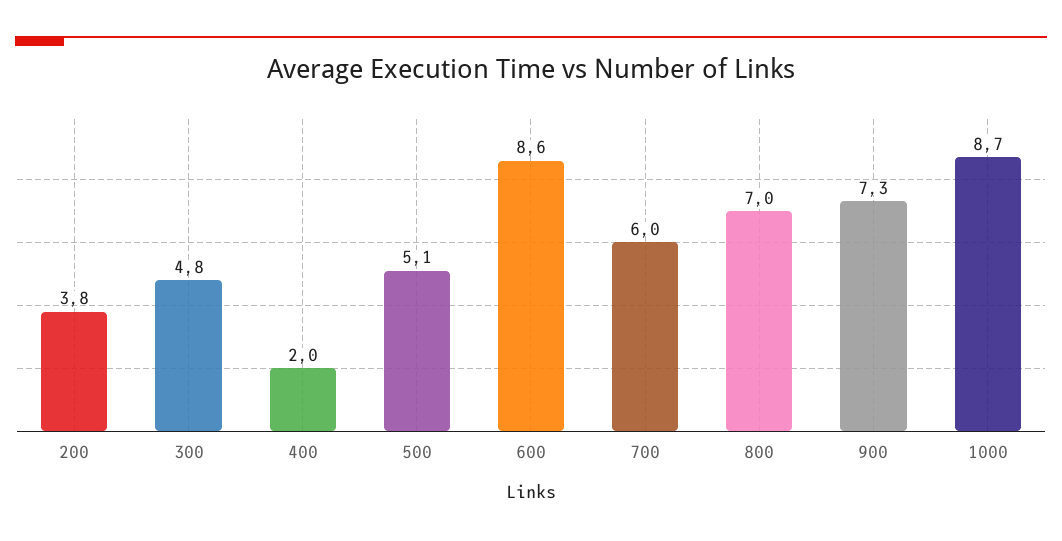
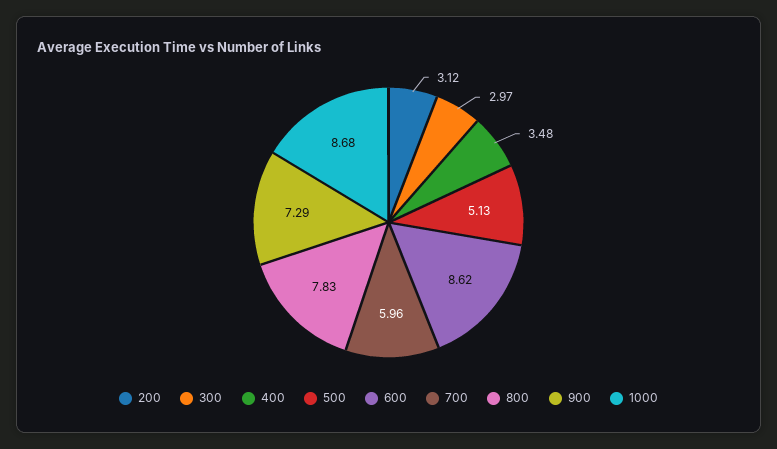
  {
-   "200": 3.8,
+   "200": 3.12,
-   "300": 4.8,
+   "300": 2.97,
-   "400": 2,
+   "400": 3.48,
    "500": 5.13,
    "600": 8.62,
    "700": 5.96,
-   "800": 7,
+   "800": 7.83,
    "900": 7.29,
    "1000": 8.68
  }

